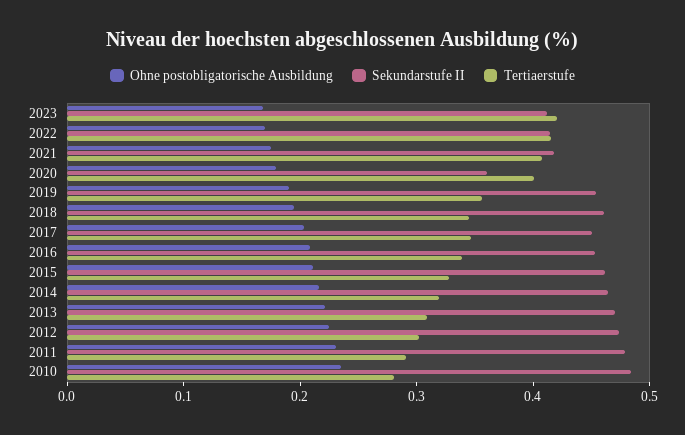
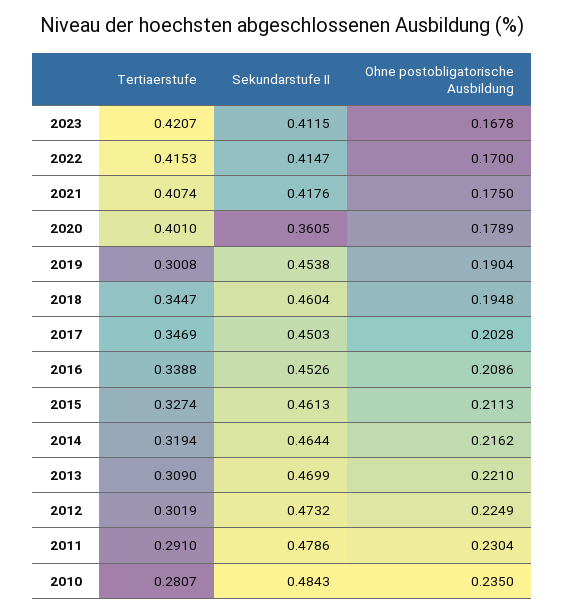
  {
    "Ohne postobligatorische Ausbildung": {
      "2023": 0.1678,
      "2022": 0.17,
      "2021": 0.175,
      "2020": 0.1789,
      "2019": 0.1904,
      "2018": 0.1948,
      "2017": 0.2028,
      "2016": 0.2086,
      "2015": 0.2113,
      "2014": 0.2162,
      "2013": 0.221,
      "2012": 0.2249,
      "2011": 0.2304,
      "2010": 0.235
    },
    "Sekundarstufe II": {
      "2023": 0.4115,
      "2022": 0.4147,
      "2021": 0.4176,
      "2020": 0.3605,
      "2019": 0.4538,
      "2018": 0.4604,
      "2017": 0.4503,
      "2016": 0.4526,
      "2015": 0.4613,
      "2014": 0.4644,
      "2013": 0.4699,
      "2012": 0.4732,
      "2011": 0.4786,
      "2010": 0.4843
    },
    "Tertiaerstufe": {
      "2023": 0.4207,
      "2022": 0.4153,
      "2021": 0.4074,
      "2020": 0.401,
-     "2019": 0.36,
+     "2019": 0.3008,
      "2018": 0.3447,
      "2017": 0.3469,
      "2016": 0.3388,
      "2015": 0.3274,
      "2014": 0.3194,
      "2013": 0.309,
      "2012": 0.3019,
      "2011": 0.291,
      "2010": 0.2807
    }
  }

